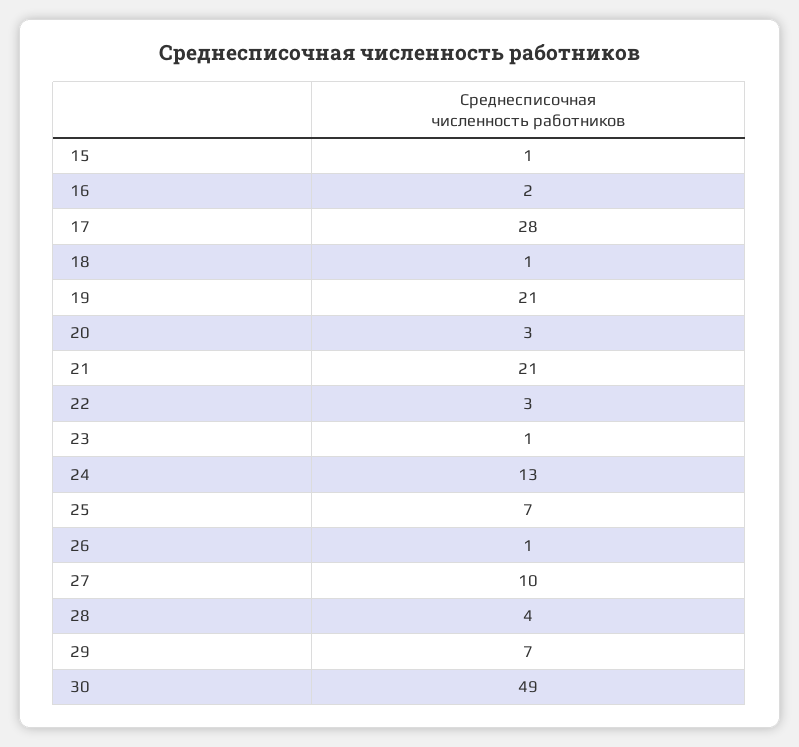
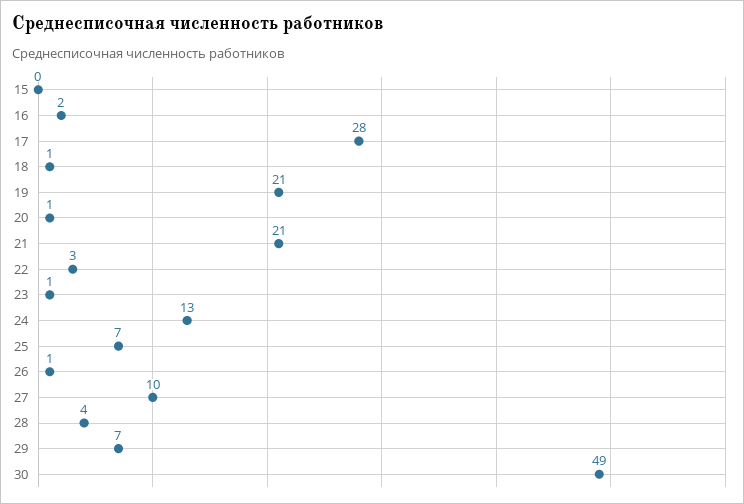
  {
-   "15": 1,
+   "15": 0,
    "16": 2,
    "17": 28,
    "18": 1,
    "19": 21,
-   "20": 3,
+   "20": 1,
    "21": 21,
    "22": 3,
    "23": 1,
    "24": 13,
    "25": 7,
    "26": 1,
    "27": 10,
    "28": 4,
    "29": 7,
    "30": 49
  }

